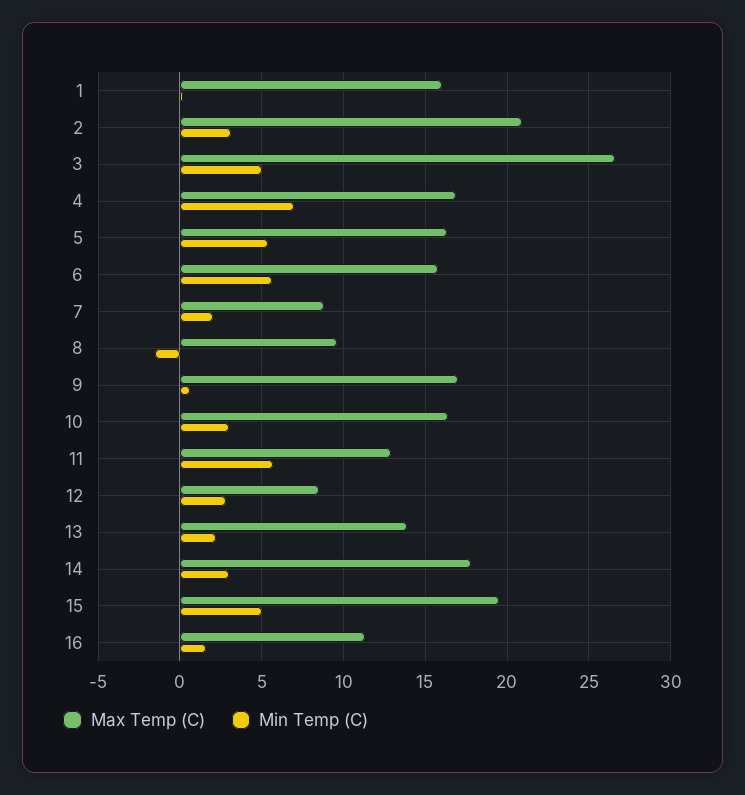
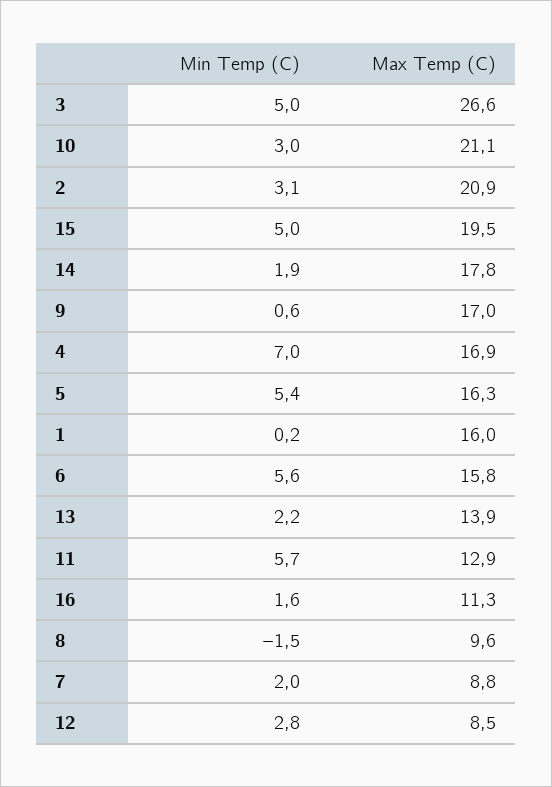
  {
    "Max Temp (C)": {
      "1": 16,
      "2": 20.9,
      "3": 26.6,
      "4": 16.9,
      "5": 16.3,
      "6": 15.8,
      "7": 8.8,
      "8": 9.6,
      "9": 17,
-     "10": 16.5,
+     "10": 21.1,
      "11": 12.9,
      "12": 8.5,
      "13": 13.9,
      "14": 17.8,
      "15": 19.5,
      "16": 11.3
    },
    "Min Temp (C)": {
      "1": 0.2,
      "2": 3.1,
      "3": 5,
      "4": 7,
      "5": 5.4,
      "6": 5.6,
      "7": 2,
      "8": -1.5,
      "9": 0.6,
      "10": 3,
      "11": 5.7,
      "12": 2.8,
      "13": 2.2,
-     "14": 3,
+     "14": 1.9,
      "15": 5,
      "16": 1.6
    }
  }

